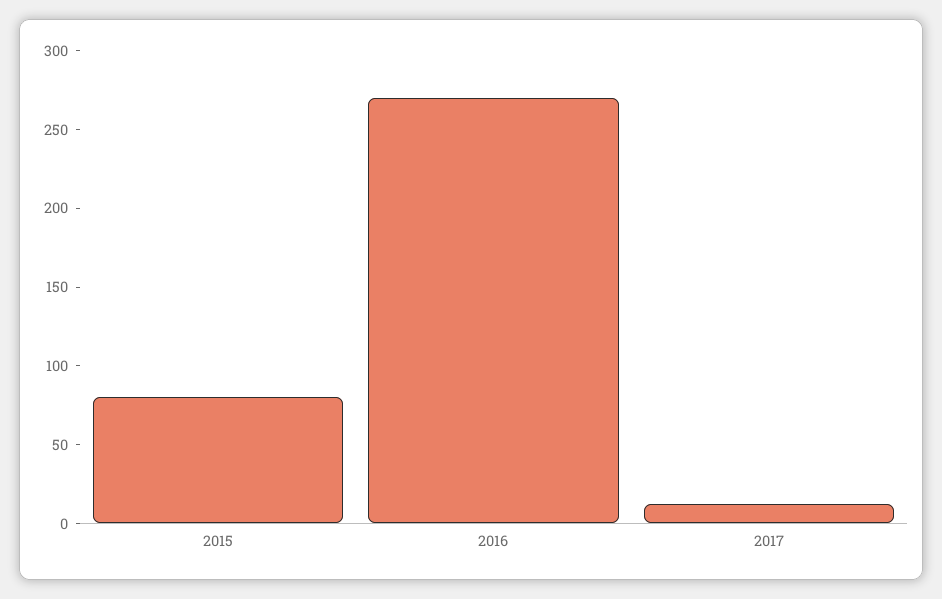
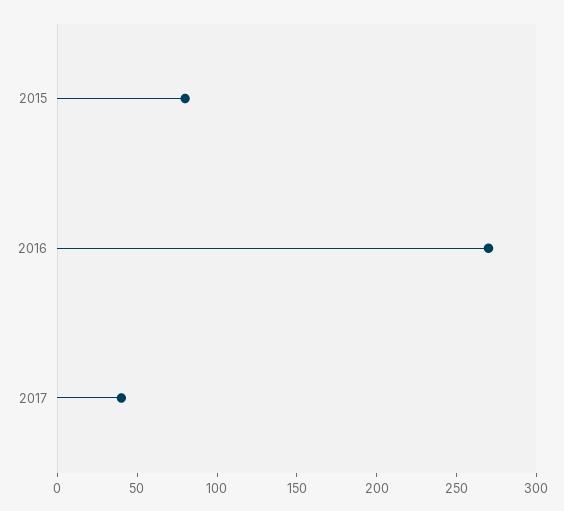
  {
    "2015": 80,
    "2016": 270,
-   "2017": 10
+   "2017": 40
  }

